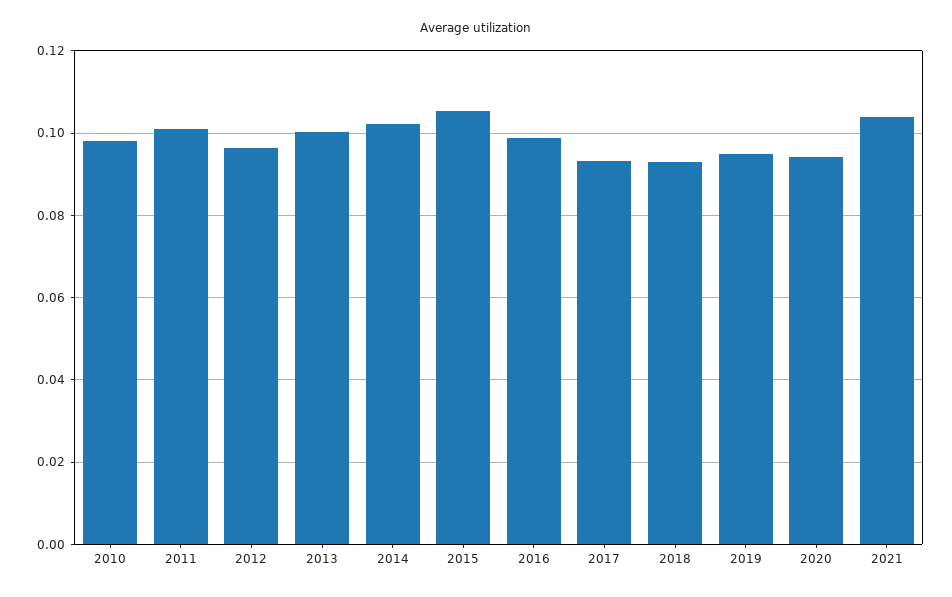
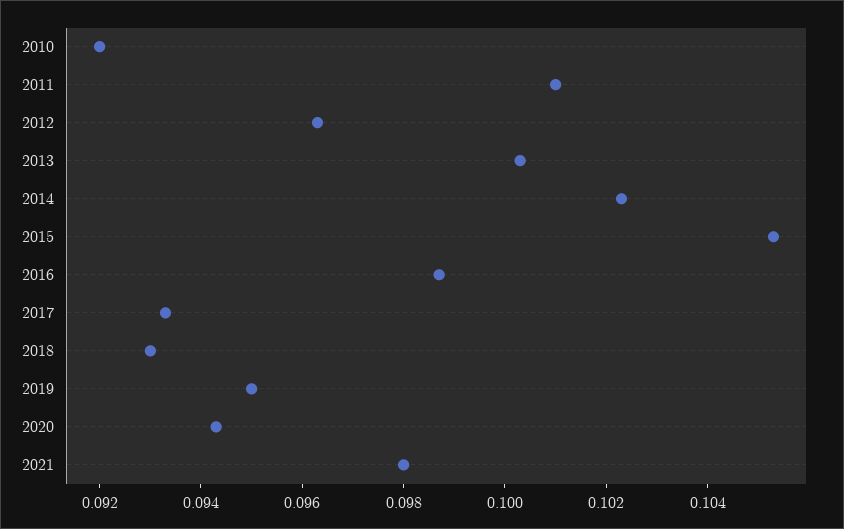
  {
-   "2010": 0.098,
+   "2010": 0.092,
    "2011": 0.101,
    "2012": 0.0965,
    "2013": 0.1005,
    "2014": 0.1025,
    "2015": 0.1055,
    "2016": 0.0985,
    "2017": 0.0935,
    "2018": 0.093,
    "2019": 0.095,
    "2020": 0.0945,
-   "2021": 0.104
+   "2021": 0.098
  }

